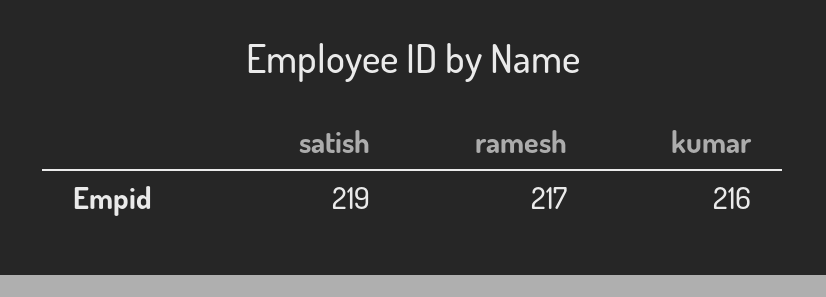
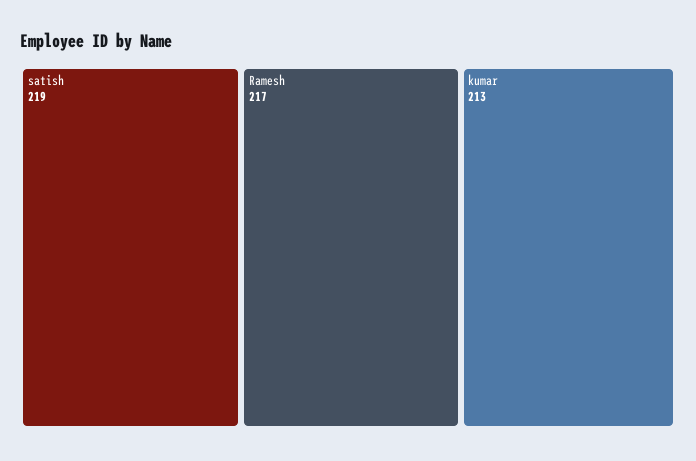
  {
    "satish": 219,
    "ramesh": 217,
-   "kumar": 216
+   "kumar": 213
  }

